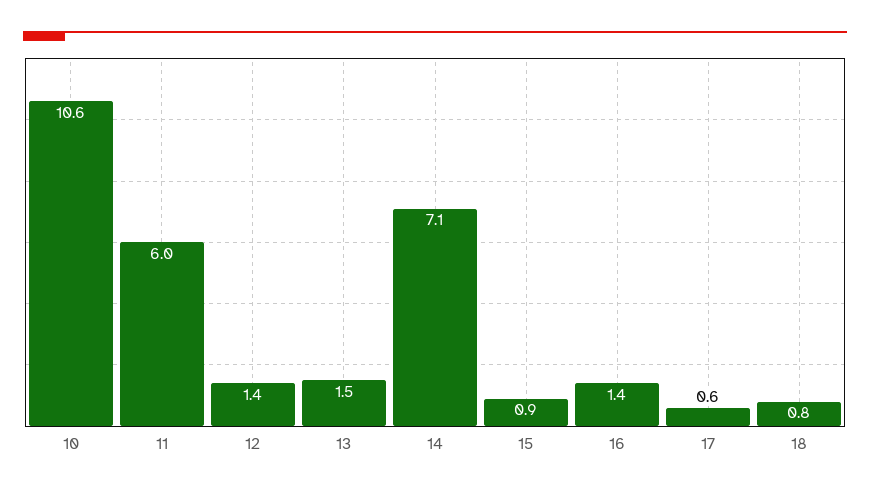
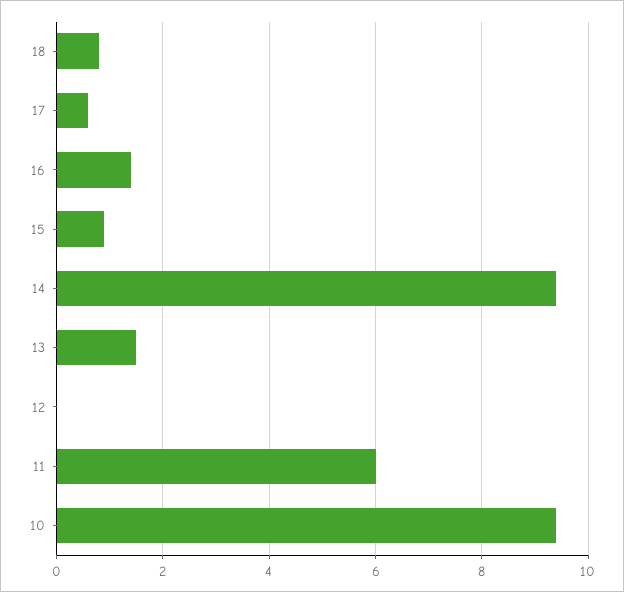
  {
-   "10": 10.6,
+   "10": 9.5,
    "11": 6,
-   "12": 1.4,
+   "12": 0,
    "13": 1.5,
-   "14": 7.1,
+   "14": 9.5,
    "15": 0.9,
    "16": 1.4,
    "17": 0.6,
    "18": 0.8
  }

